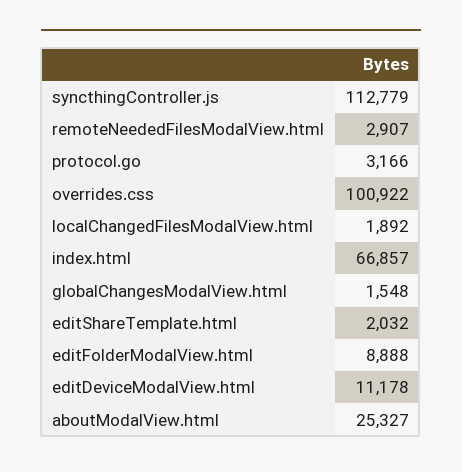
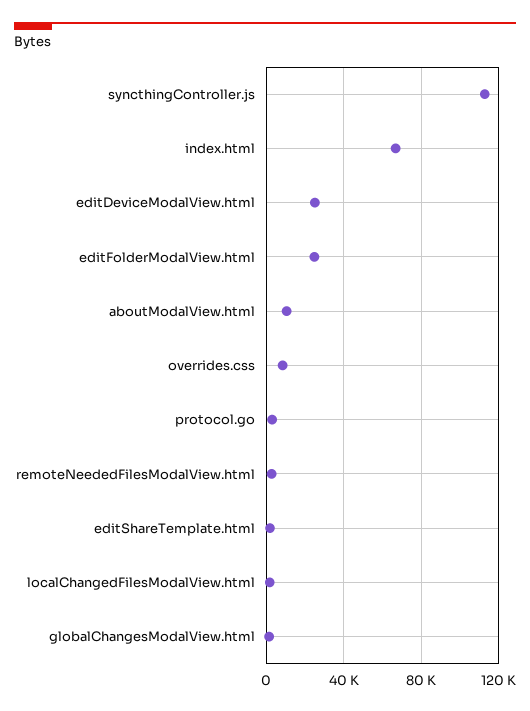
  {
    "syncthingController.js": 112779,
    "remoteNeededFilesModalView.html": 2907,
    "protocol.go": 3166,
-   "overrides.css": 100922,
+   "overrides.css": 10000,
    "localChangedFilesModalView.html": 1892,
    "index.html": 66857,
    "globalChangesModalView.html": 1548,
    "editShareTemplate.html": 2032,
-   "editFolderModalView.html": 8888,
+   "editFolderModalView.html": 25000,
-   "editDeviceModalView.html": 11178,
+   "editDeviceModalView.html": 25000,
-   "aboutModalView.html": 25327
+   "aboutModalView.html": 10000
  }

